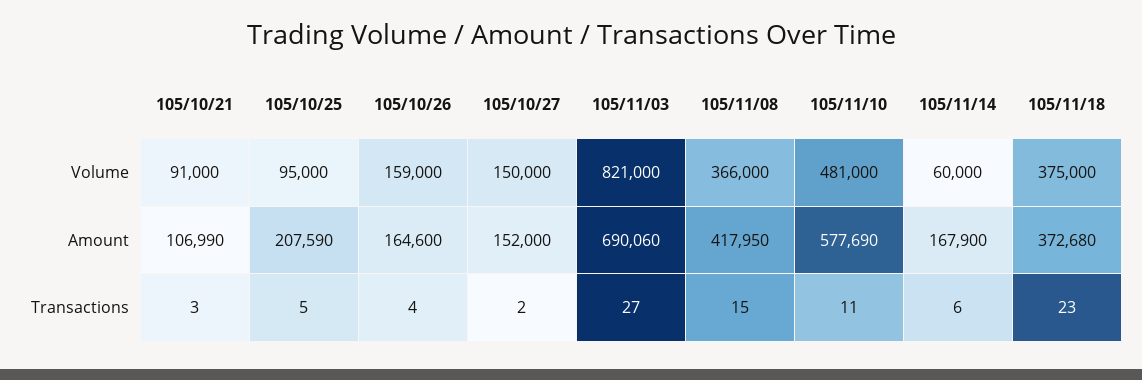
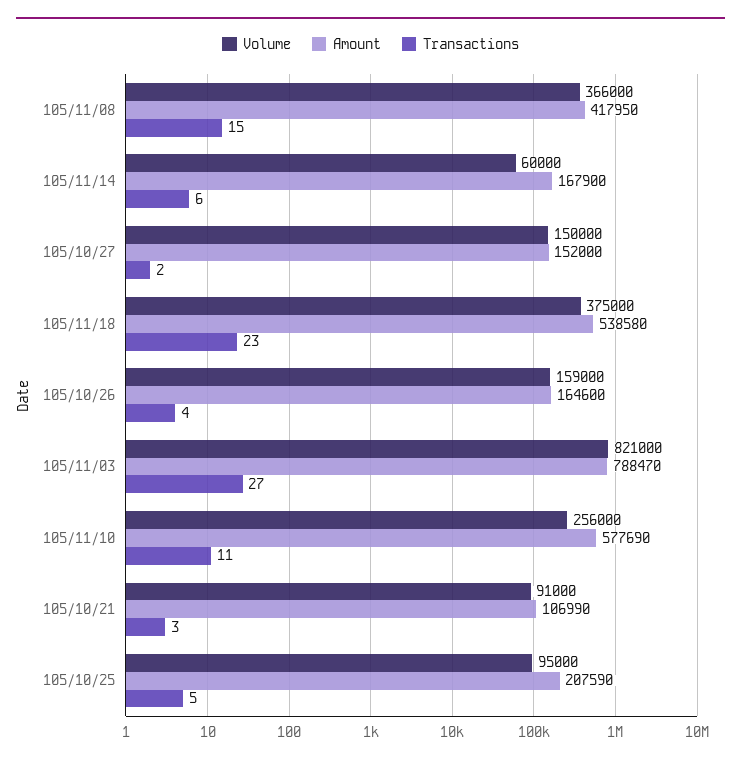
  {
    "Volume": {
      "105/10/21": 91000,
      "105/10/25": 95000,
      "105/10/26": 159000,
      "105/10/27": 150000,
      "105/11/03": 821000,
      "105/11/08": 366000,
-     "105/11/10": 481000,
+     "105/11/10": 256000,
      "105/11/14": 60000,
      "105/11/18": 375000
    },
    "Amount": {
      "105/10/21": 106990,
      "105/10/25": 207590,
      "105/10/26": 164600,
      "105/10/27": 152000,
-     "105/11/03": 690060,
+     "105/11/03": 788470,
      "105/11/08": 417950,
      "105/11/10": 577690,
      "105/11/14": 167900,
-     "105/11/18": 372680
+     "105/11/18": 538580
    },
    "Transactions": {
      "105/10/21": 3,
      "105/10/25": 5,
      "105/10/26": 4,
      "105/10/27": 2,
      "105/11/03": 27,
      "105/11/08": 15,
      "105/11/10": 11,
      "105/11/14": 6,
      "105/11/18": 23
    }
  }

